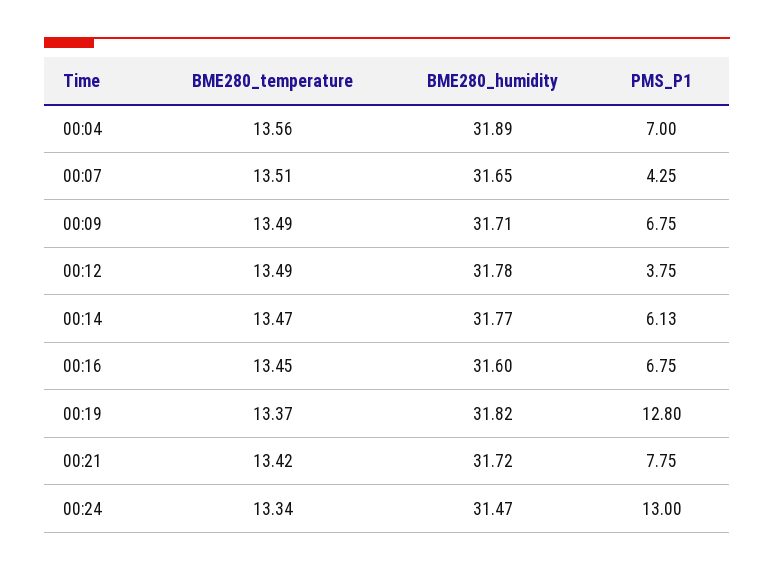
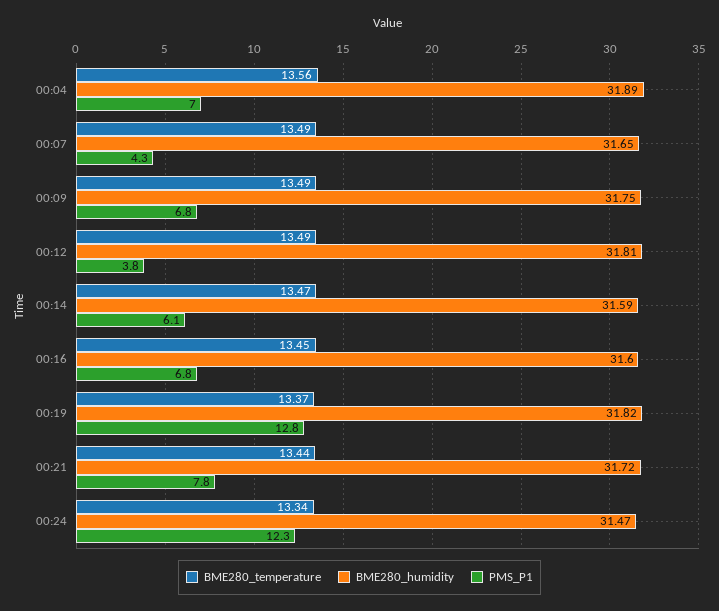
  {
    "BME280_temperature": {
      "00:04": 13.56,
-     "00:07": 13.51,
+     "00:07": 13.49,
      "00:09": 13.49,
      "00:12": 13.49,
      "00:14": 13.47,
      "00:16": 13.45,
      "00:19": 13.37,
-     "00:21": 13.42,
+     "00:21": 13.44,
      "00:24": 13.34
    },
    "BME280_humidity": {
      "00:04": 31.89,
      "00:07": 31.65,
-     "00:09": 31.71,
+     "00:09": 31.75,
-     "00:12": 31.78,
+     "00:12": 31.81,
-     "00:14": 31.77,
+     "00:14": 31.59,
      "00:16": 31.6,
      "00:19": 31.82,
      "00:21": 31.72,
      "00:24": 31.47
    },
    "PMS_P1": {
      "00:04": 7,
      "00:07": 4.25,
      "00:09": 6.75,
      "00:12": 3.75,
      "00:14": 6.13,
      "00:16": 6.75,
      "00:19": 12.8,
      "00:21": 7.75,
-     "00:24": 13
+     "00:24": 12.3
    }
  }

